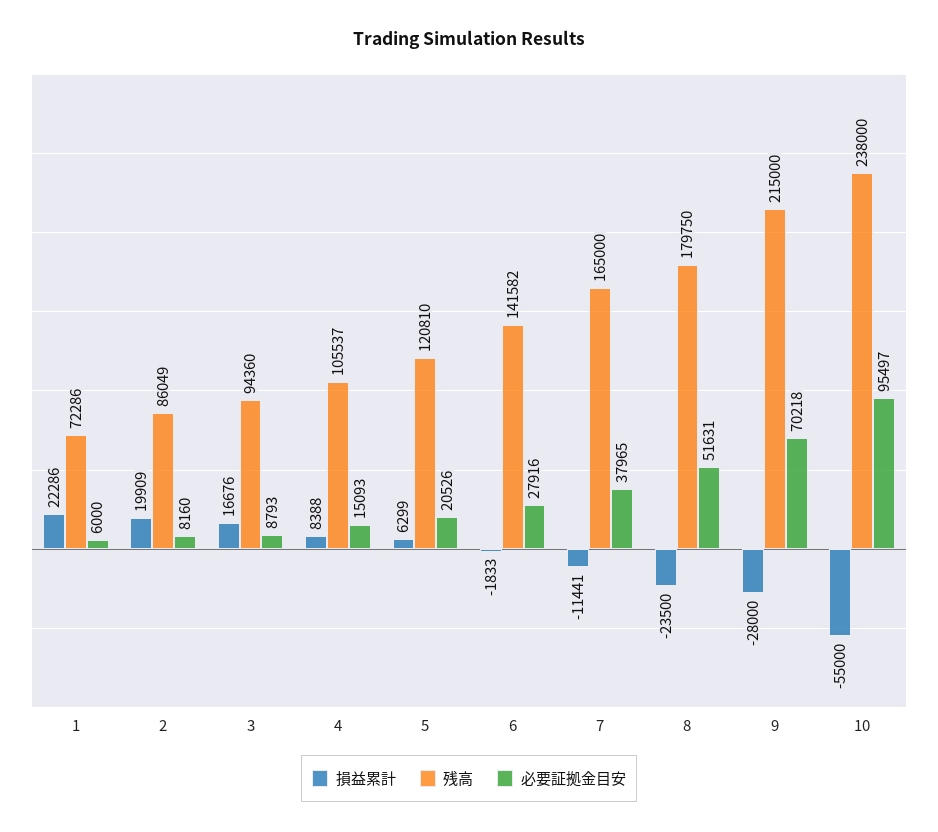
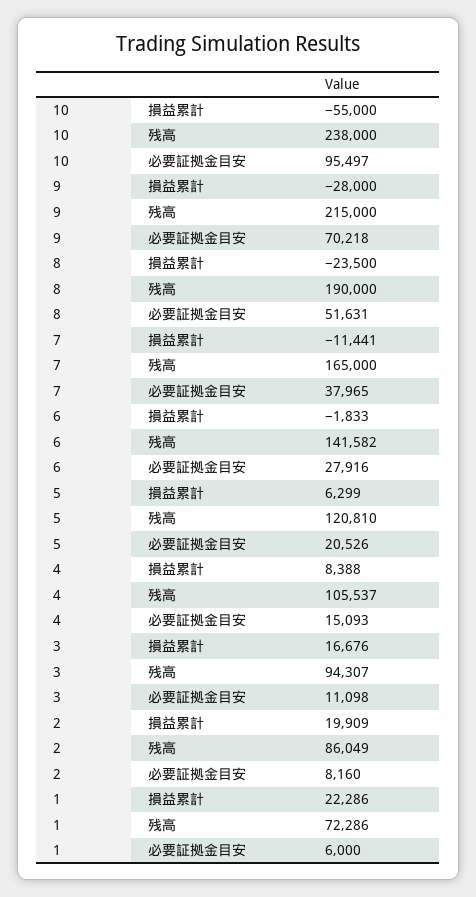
  {
    "損益累計": {
      "1": 22286,
      "2": 19909,
      "3": 16676,
      "4": 8388,
      "5": 6299,
      "6": -1833,
      "7": -11441,
      "8": -23500,
      "9": -28000,
      "10": -55000
    },
    "残高": {
      "1": 72286,
      "2": 86049,
-     "3": 94360,
+     "3": 94307,
      "4": 105537,
      "5": 120810,
      "6": 141582,
      "7": 165000,
-     "8": 179750,
+     "8": 190000,
      "9": 215000,
      "10": 238000
    },
    "必要証拠金目安": {
      "1": 6000,
      "2": 8160,
-     "3": 8793,
+     "3": 11098,
      "4": 15093,
      "5": 20526,
      "6": 27916,
      "7": 37965,
      "8": 51631,
      "9": 70218,
      "10": 95497
    }
  }

